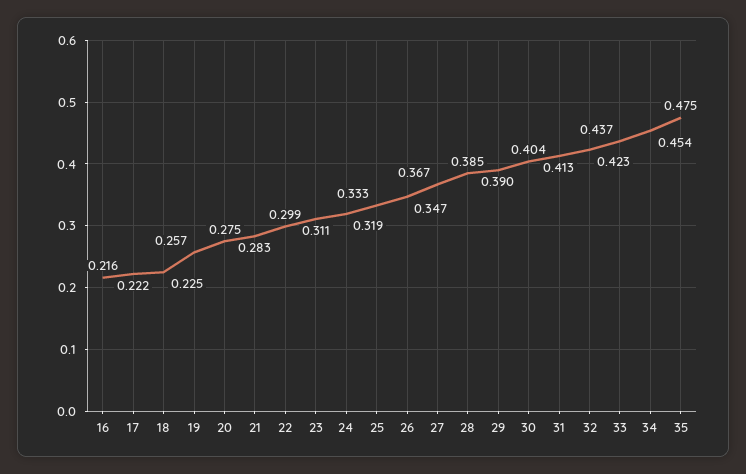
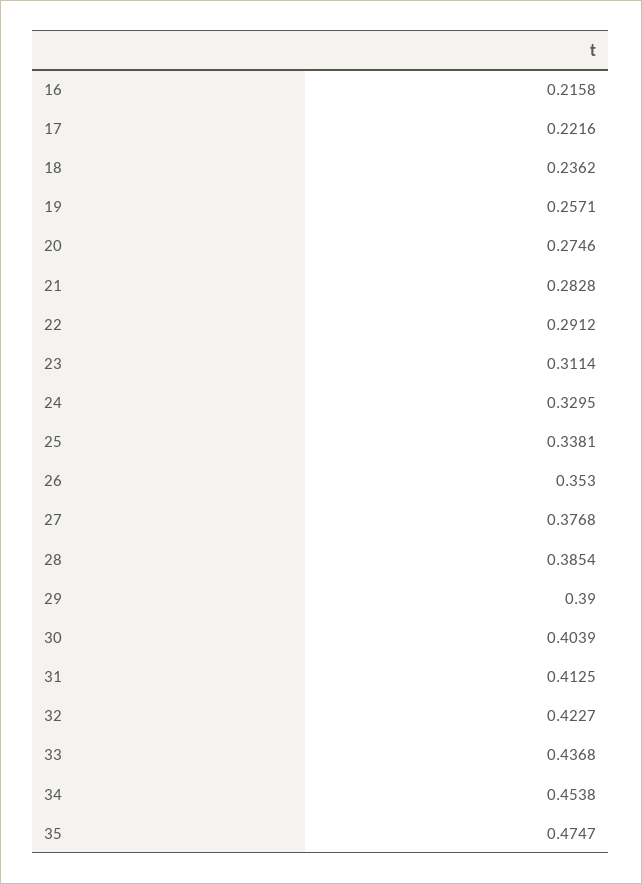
  {
    "16": 0.2158,
    "17": 0.2216,
-   "18": 0.225,
+   "18": 0.2362,
    "19": 0.2571,
    "20": 0.2746,
    "21": 0.2828,
-   "22": 0.299,
+   "22": 0.2912,
    "23": 0.3114,
-   "24": 0.319,
+   "24": 0.3295,
-   "25": 0.333,
+   "25": 0.3381,
-   "26": 0.347,
+   "26": 0.353,
-   "27": 0.367,
+   "27": 0.3768,
    "28": 0.3854,
    "29": 0.39,
    "30": 0.4039,
    "31": 0.4125,
    "32": 0.4227,
    "33": 0.4368,
    "34": 0.4538,
    "35": 0.4747
  }

